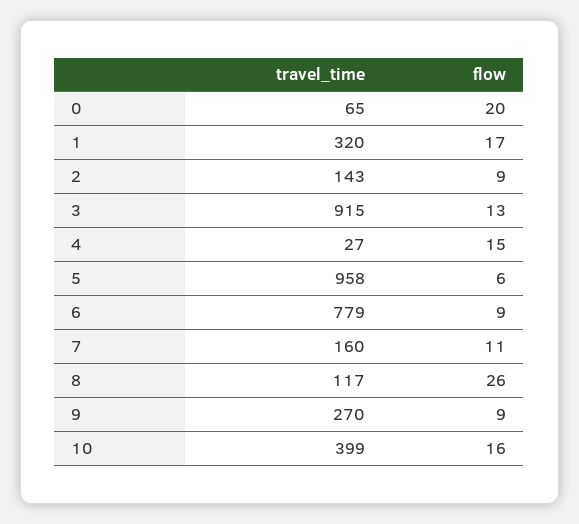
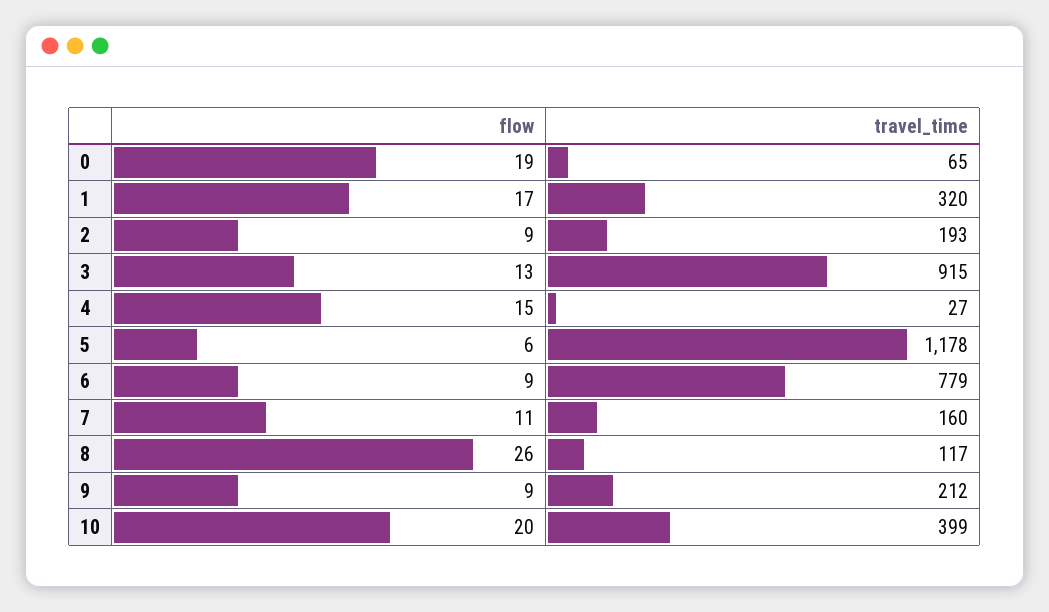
  {
    "travel_time": {
      "0": 65,
      "1": 320,
-     "2": 143,
+     "2": 193,
      "3": 915,
      "4": 27,
-     "5": 958,
+     "5": 1178,
      "6": 779,
      "7": 160,
      "8": 117,
-     "9": 270,
+     "9": 212,
      "10": 399
    },
    "flow": {
-     "0": 20,
+     "0": 19,
      "1": 17,
      "2": 9,
      "3": 13,
      "4": 15,
      "5": 6,
      "6": 9,
      "7": 11,
      "8": 26,
      "9": 9,
-     "10": 16
+     "10": 20
    }
  }

